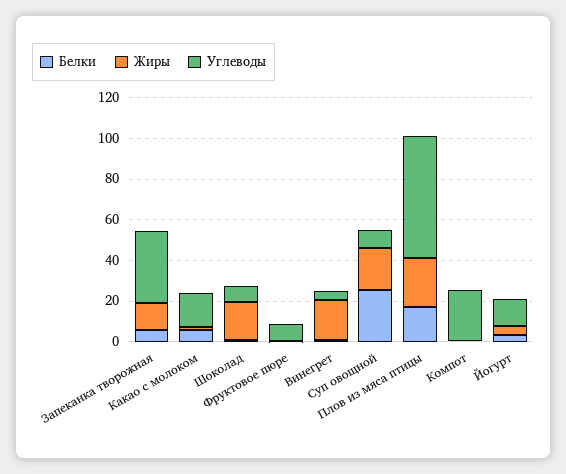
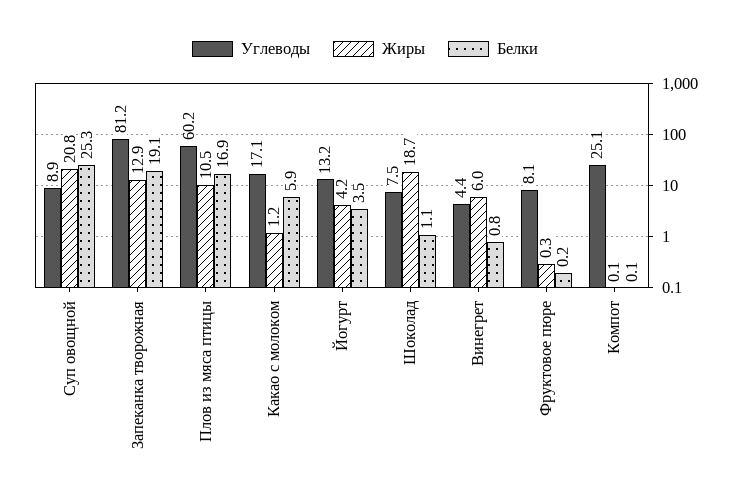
  {
    "Белки": {
-     "Запеканка творожная": 5,
+     "Запеканка творожная": 19.1,
      "Какао с молоком": 5.9,
      "Шоколад": 1.1,
      "Фруктовое пюре": 0.2,
      "Винегрет": 0.8,
      "Суп овощной": 25.3,
      "Плов из мяса птицы": 16.9,
      "Компот": 0.1,
      "Йогурт": 3.5
    },
    "Жиры": {
      "Запеканка творожная": 12.9,
      "Какао с молоком": 1.2,
      "Шоколад": 18.7,
      "Фруктовое пюре": 0.3,
-     "Винегрет": 20,
+     "Винегрет": 6,
      "Суп овощной": 20.8,
-     "Плов из мяса птицы": 25,
+     "Плов из мяса птицы": 10.5,
      "Компот": 0.1,
      "Йогурт": 4.2
    },
    "Углеводы": {
-     "Запеканка творожная": 35,
+     "Запеканка творожная": 81.2,
      "Какао с молоком": 17.1,
      "Шоколад": 7.5,
      "Фруктовое пюре": 8.1,
      "Винегрет": 4.4,
      "Суп овощной": 8.9,
      "Плов из мяса птицы": 60.2,
      "Компот": 25.1,
      "Йогурт": 13.2
    }
  }

